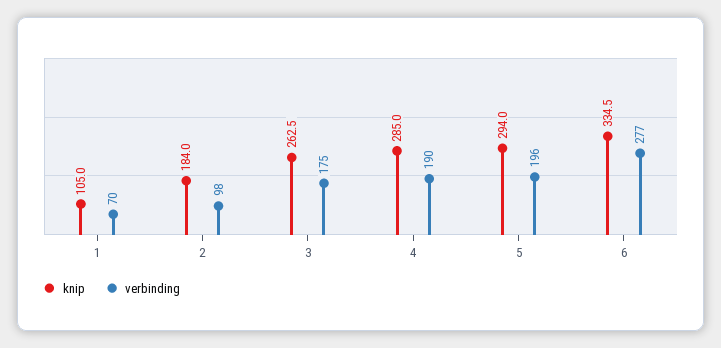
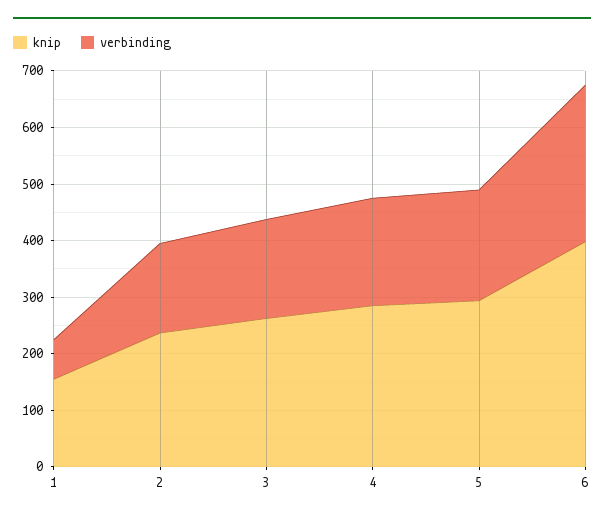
  {
    "knip": {
-     "1": 105,
+     "1": 160,
-     "2": 184,
+     "2": 240,
      "3": 262.5,
      "4": 285,
      "5": 294,
-     "6": 334.5
+     "6": 400
    },
    "verbinding": {
      "1": 70,
-     "2": 98,
+     "2": 160,
      "3": 175,
      "4": 190,
      "5": 196,
      "6": 277
    }
  }

